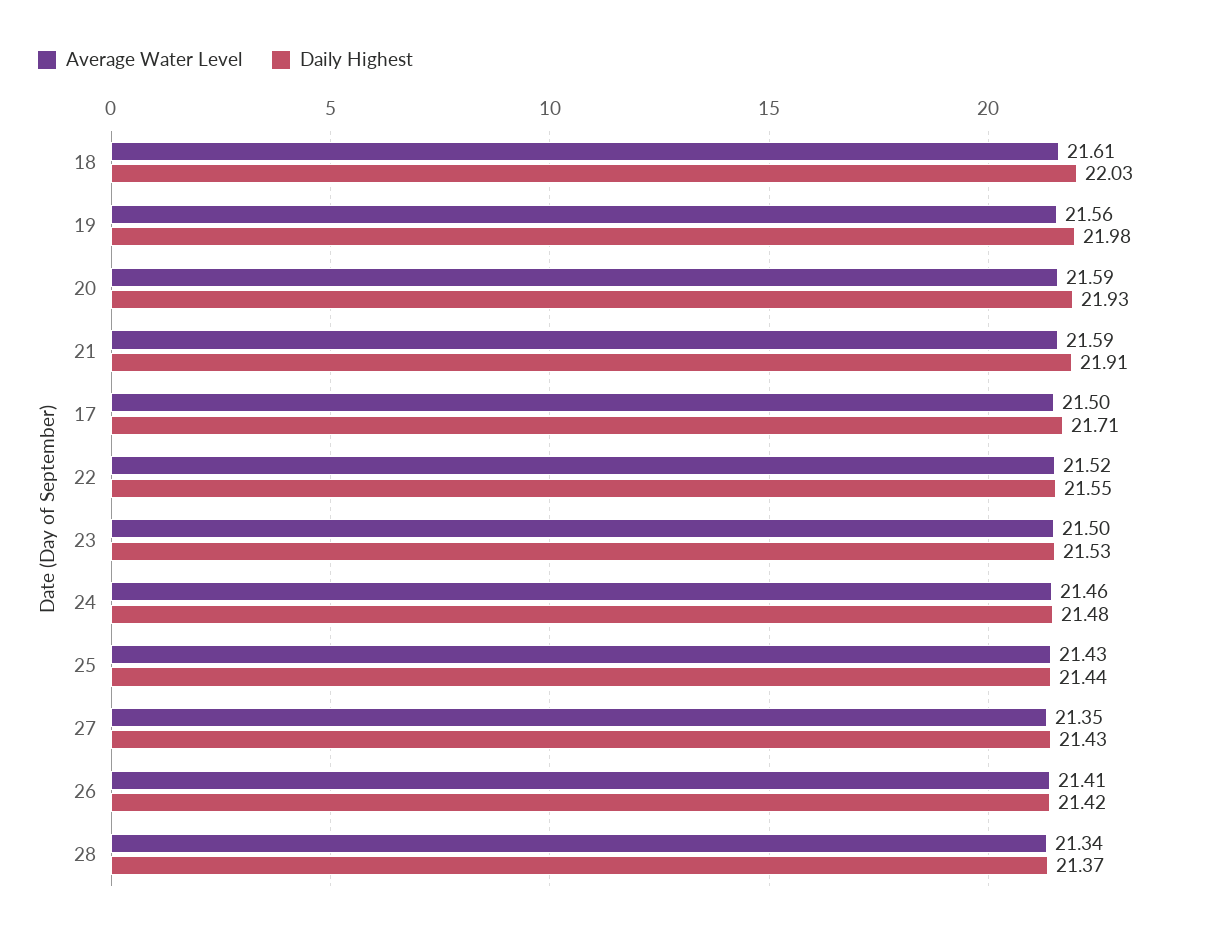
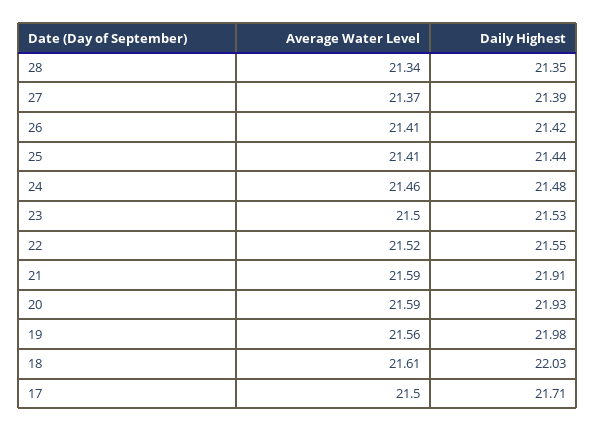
  {
    "Average Water Level": {
      "18": 21.61,
      "19": 21.56,
      "20": 21.59,
      "21": 21.59,
      "17": 21.5,
      "22": 21.52,
      "23": 21.5,
      "24": 21.46,
-     "25": 21.43,
+     "25": 21.41,
-     "27": 21.35,
+     "27": 21.37,
      "26": 21.41,
      "28": 21.34
    },
    "Daily Highest": {
      "18": 22.03,
      "19": 21.98,
      "20": 21.93,
      "21": 21.91,
      "17": 21.71,
      "22": 21.55,
      "23": 21.53,
      "24": 21.48,
      "25": 21.44,
-     "27": 21.43,
+     "27": 21.39,
      "26": 21.42,
-     "28": 21.37
+     "28": 21.35
    }
  }

